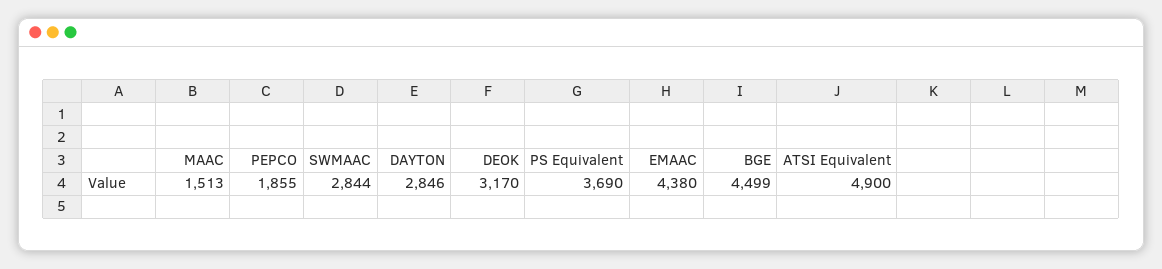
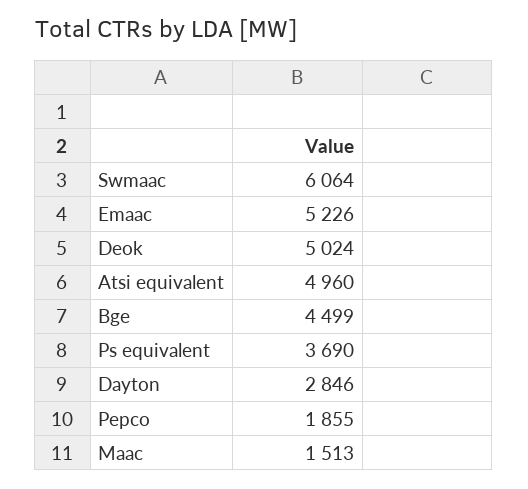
  {
    "MAAC": 1513,
    "PEPCO": 1855,
-   "SWMAAC": 2844,
+   "SWMAAC": 6064,
    "DAYTON": 2846,
-   "DEOK": 3170,
+   "DEOK": 5024,
    "PS Equivalent": 3690,
-   "EMAAC": 4380,
+   "EMAAC": 5226,
    "BGE": 4499,
-   "ATSI Equivalent": 4900
+   "ATSI Equivalent": 4960
  }

